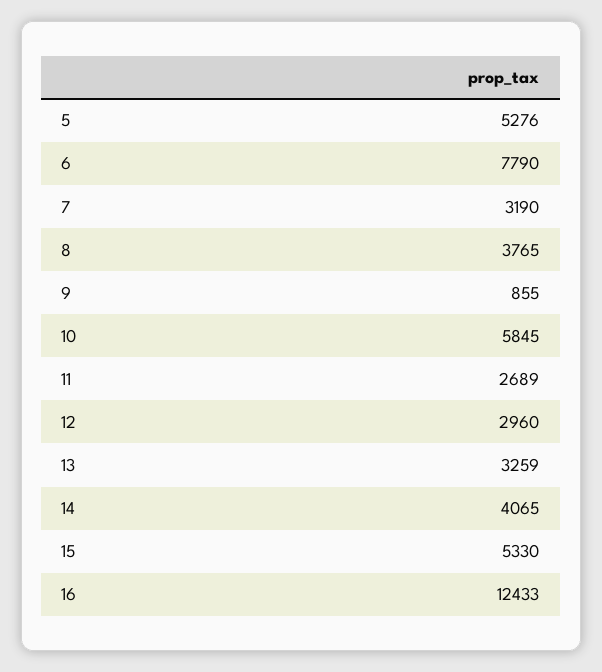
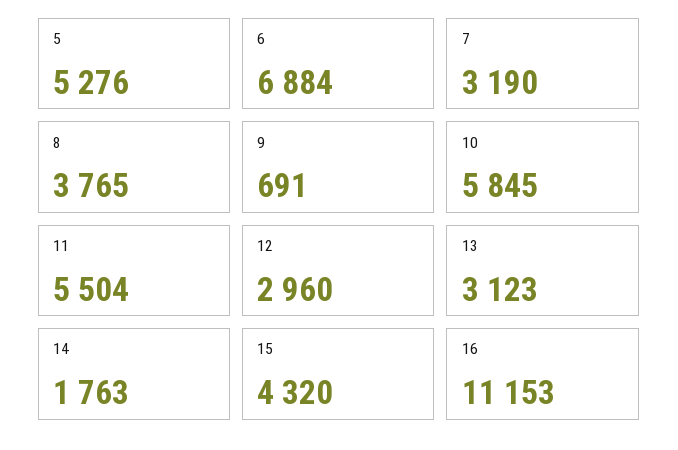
  {
    "5": 5276,
-   "6": 7790,
+   "6": 6884,
    "7": 3190,
    "8": 3765,
-   "9": 855,
+   "9": 691,
    "10": 5845,
-   "11": 2689,
+   "11": 5504,
    "12": 2960,
-   "13": 3259,
+   "13": 3123,
-   "14": 4065,
+   "14": 1763,
-   "15": 5330,
+   "15": 4320,
-   "16": 12433
+   "16": 11153
  }

